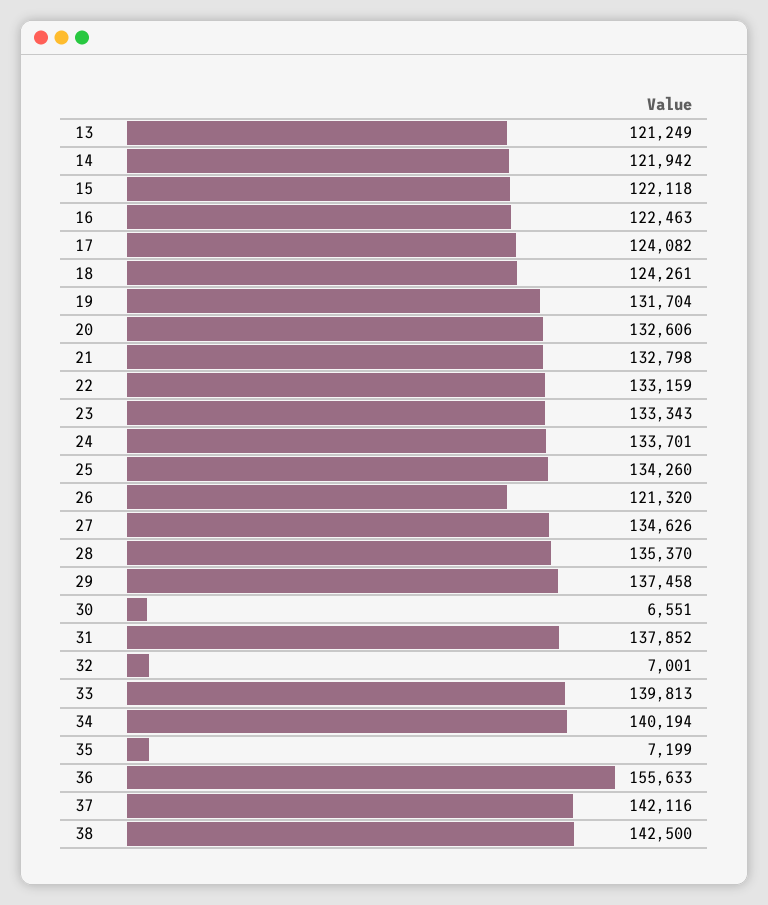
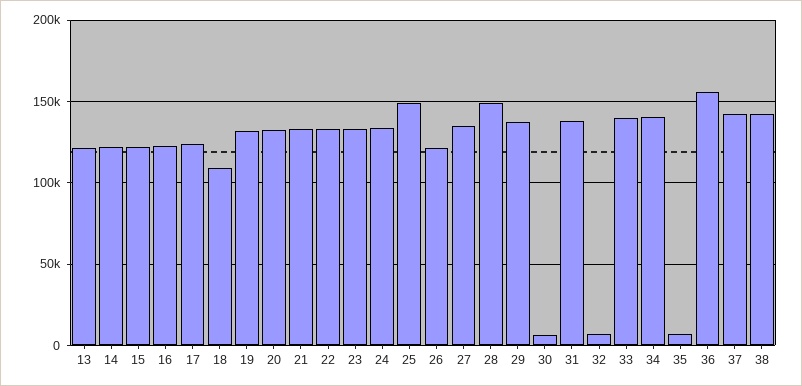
  {
    "13": 121249,
    "14": 121942,
    "15": 122118,
    "16": 122463,
    "17": 124082,
-   "18": 124261,
+   "18": 110000,
    "19": 131704,
    "20": 132606,
    "21": 132798,
    "22": 133159,
    "23": 133343,
    "24": 133701,
-   "25": 134260,
+   "25": 150000,
    "26": 121320,
    "27": 134626,
-   "28": 135370,
+   "28": 150000,
    "29": 137458,
    "30": 6551,
    "31": 137852,
    "32": 7001,
    "33": 139813,
    "34": 140194,
    "35": 7199,
    "36": 155633,
    "37": 142116,
    "38": 142500
  }

